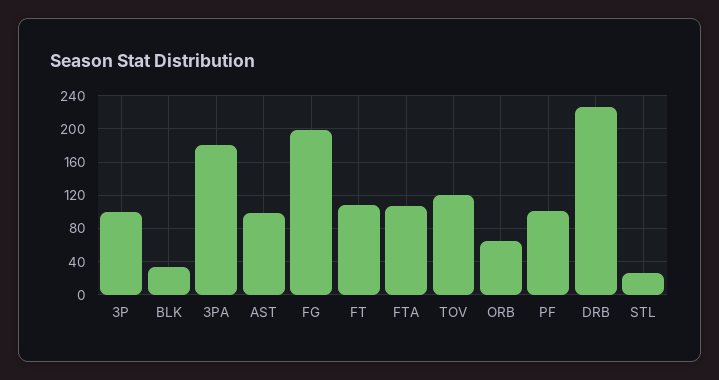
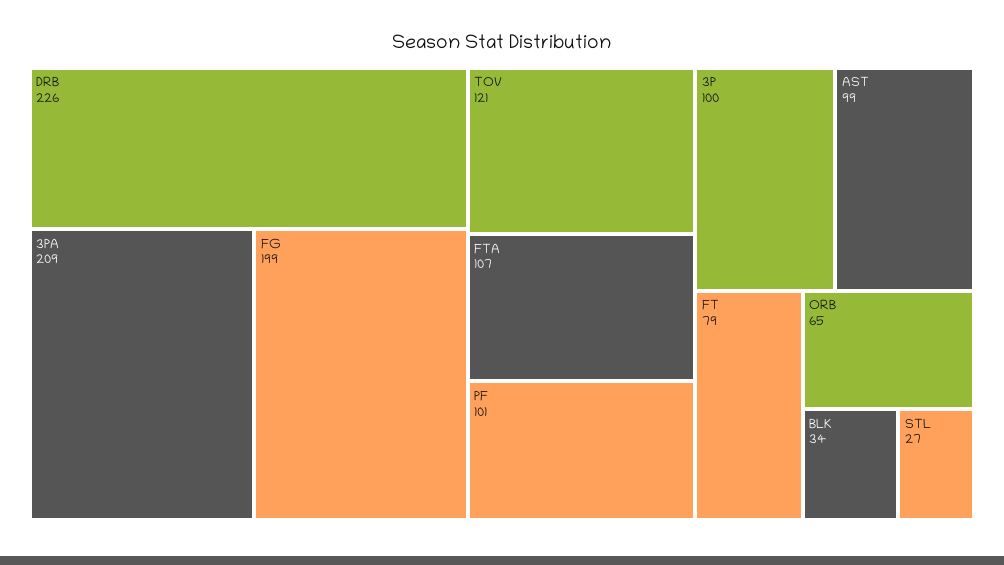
  {
    "3P": 100,
    "BLK": 34,
-   "3PA": 180,
+   "3PA": 209,
    "AST": 99,
    "FG": 199,
-   "FT": 110,
+   "FT": 79,
    "FTA": 107,
    "TOV": 121,
    "ORB": 65,
    "PF": 101,
    "DRB": 226,
    "STL": 27
  }

